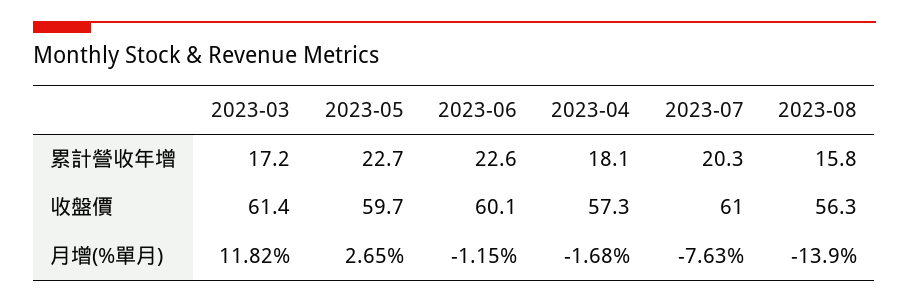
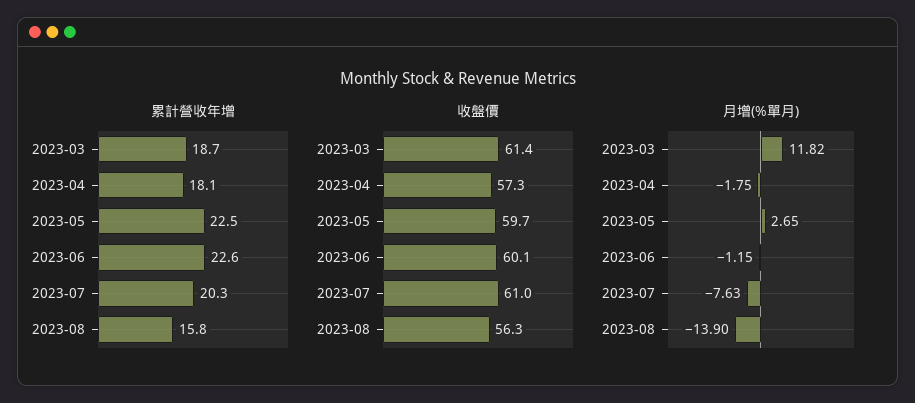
  {
    "累計營收年增": {
-     "2023-03": 17.2,
+     "2023-03": 18.7,
-     "2023-05": 22.7,
+     "2023-05": 22.5,
      "2023-06": 22.6,
      "2023-04": 18.1,
      "2023-07": 20.3,
      "2023-08": 15.8
    },
    "收盤價": {
      "2023-03": 61.4,
      "2023-05": 59.7,
      "2023-06": 60.1,
      "2023-04": 57.3,
      "2023-07": 61,
      "2023-08": 56.3
    },
    "月增(%單月)": {
      "2023-03": 11.82,
      "2023-05": 2.65,
      "2023-06": -1.15,
-     "2023-04": -1.68,
+     "2023-04": -1.75,
      "2023-07": -7.63,
      "2023-08": -13.9
    }
  }

